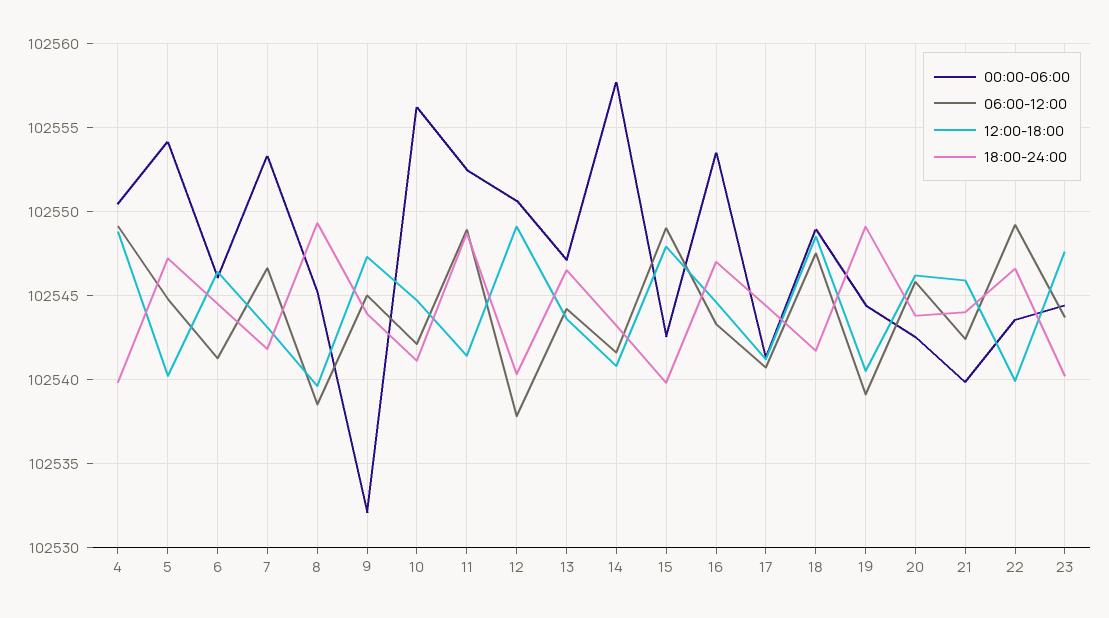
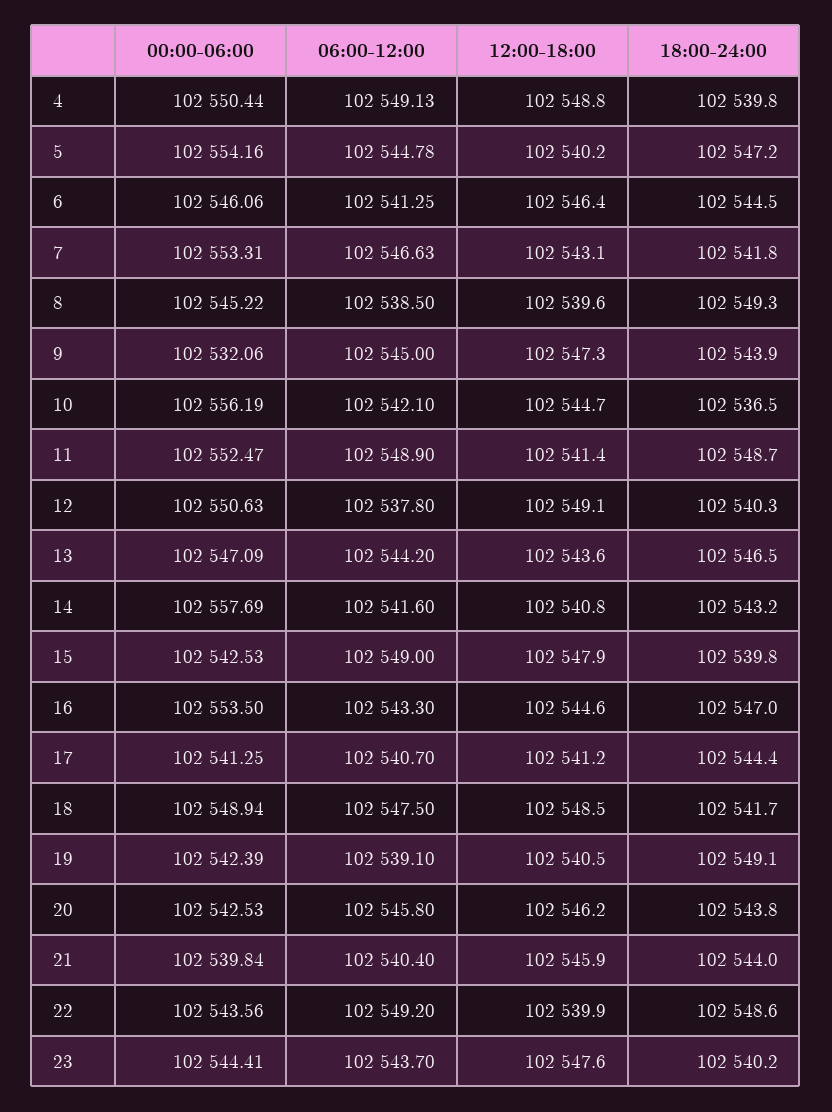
  {
    "00:00-06:00": {
      "4": 102550.44,
      "5": 102554.16,
      "6": 102546.06,
      "7": 102553.31,
      "8": 102545.22,
      "9": 102532.06,
      "10": 102556.19,
      "11": 102552.47,
      "12": 102550.63,
      "13": 102547.09,
      "14": 102557.69,
      "15": 102542.53,
      "16": 102553.5,
      "17": 102541.25,
      "18": 102548.94,
-     "19": 102544.5,
+     "19": 102542.39,
      "20": 102542.53,
      "21": 102539.84,
      "22": 102543.56,
      "23": 102544.41
    },
    "06:00-12:00": {
      "4": 102549.13,
      "5": 102544.78,
      "6": 102541.25,
      "7": 102546.63,
      "8": 102538.5,
      "9": 102545,
      "10": 102542.1,
      "11": 102548.9,
      "12": 102537.8,
      "13": 102544.2,
      "14": 102541.6,
      "15": 102549,
      "16": 102543.3,
      "17": 102540.7,
      "18": 102547.5,
      "19": 102539.1,
      "20": 102545.8,
-     "21": 102542.5,
+     "21": 102540.4,
      "22": 102549.2,
      "23": 102543.7
    },
    "12:00-18:00": {
      "4": 102548.8,
      "5": 102540.2,
      "6": 102546.4,
      "7": 102543.1,
      "8": 102539.6,
      "9": 102547.3,
      "10": 102544.7,
      "11": 102541.4,
      "12": 102549.1,
      "13": 102543.6,
      "14": 102540.8,
      "15": 102547.9,
      "16": 102544.6,
      "17": 102541.2,
      "18": 102548.5,
      "19": 102540.5,
      "20": 102546.2,
      "21": 102545.9,
      "22": 102539.9,
      "23": 102547.6
    },
    "18:00-24:00": {
      "4": 102539.8,
      "5": 102547.2,
      "6": 102544.5,
      "7": 102541.8,
      "8": 102549.3,
      "9": 102543.9,
-     "10": 102541,
+     "10": 102536.5,
      "11": 102548.7,
      "12": 102540.3,
      "13": 102546.5,
      "14": 102543.2,
      "15": 102539.8,
      "16": 102547,
      "17": 102544.4,
      "18": 102541.7,
      "19": 102549.1,
      "20": 102543.8,
      "21": 102544,
-     "22": 102546.5,
+     "22": 102548.6,
      "23": 102540.2
    }
  }

